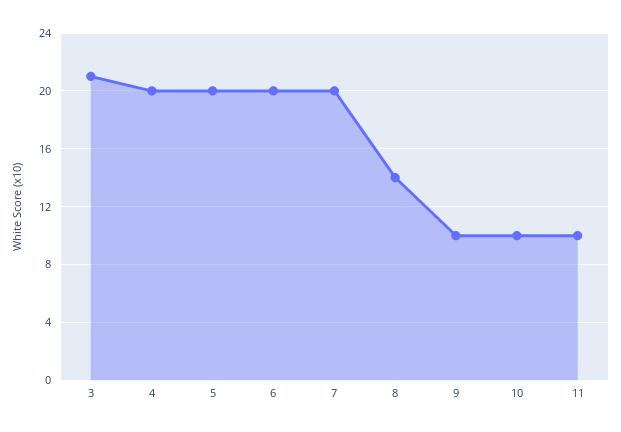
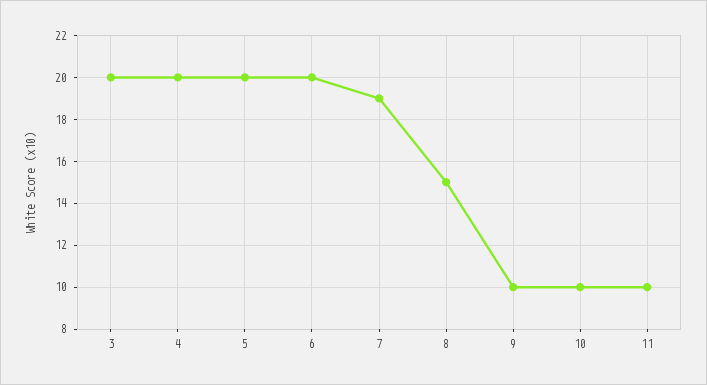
  {
-   "3": 21,
+   "3": 20,
    "4": 20,
    "5": 20,
    "6": 20,
-   "7": 20,
+   "7": 19,
-   "8": 14,
+   "8": 15,
    "9": 10,
    "10": 10,
    "11": 10
  }

